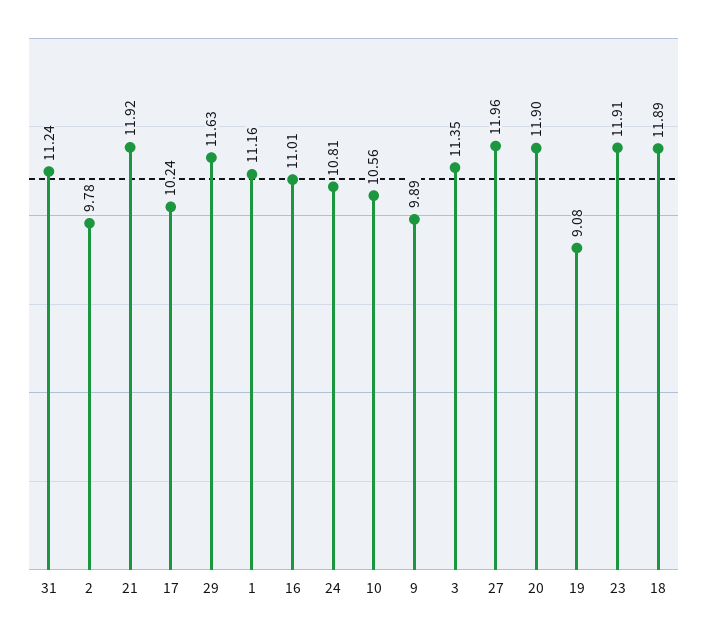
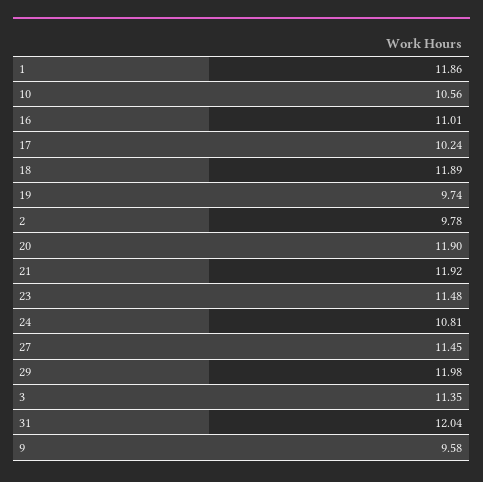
  {
-   "31": 11.24,
+   "31": 12.04,
    "2": 9.78,
    "21": 11.92,
    "17": 10.24,
-   "29": 11.63,
+   "29": 11.98,
-   "1": 11.16,
+   "1": 11.86,
    "16": 11.01,
    "24": 10.81,
    "10": 10.56,
-   "9": 9.89,
+   "9": 9.58,
    "3": 11.35,
-   "27": 11.96,
+   "27": 11.45,
    "20": 11.9,
-   "19": 9.08,
+   "19": 9.74,
-   "23": 11.91,
+   "23": 11.48,
    "18": 11.89
  }

